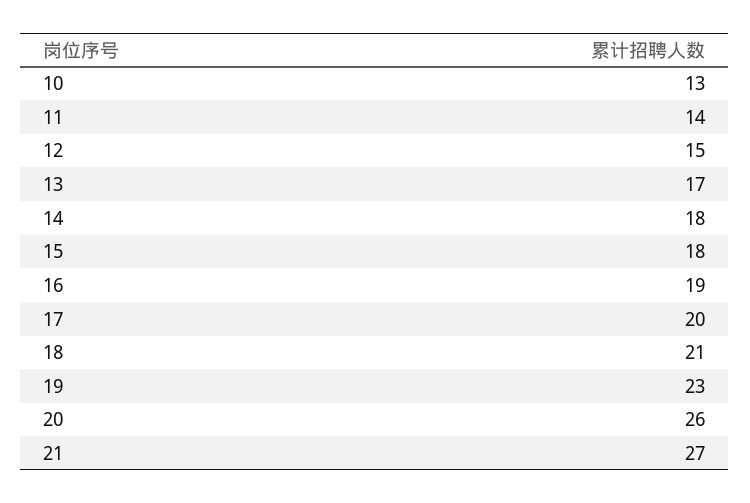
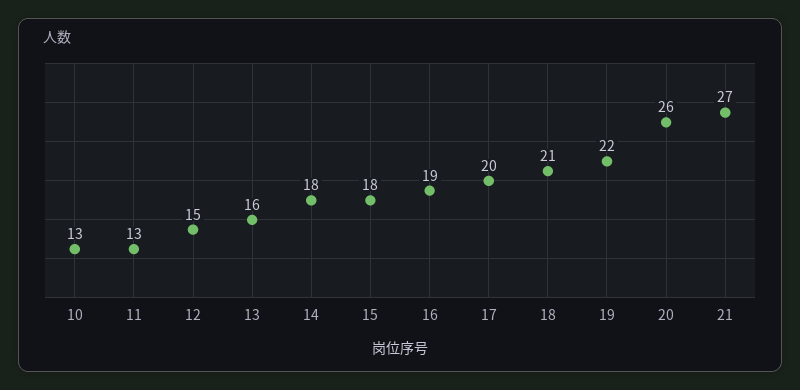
  {
    "10": 13,
-   "11": 14,
+   "11": 13,
    "12": 15,
-   "13": 17,
+   "13": 16,
    "14": 18,
    "15": 18,
    "16": 19,
    "17": 20,
    "18": 21,
-   "19": 23,
+   "19": 22,
    "20": 26,
    "21": 27
  }

